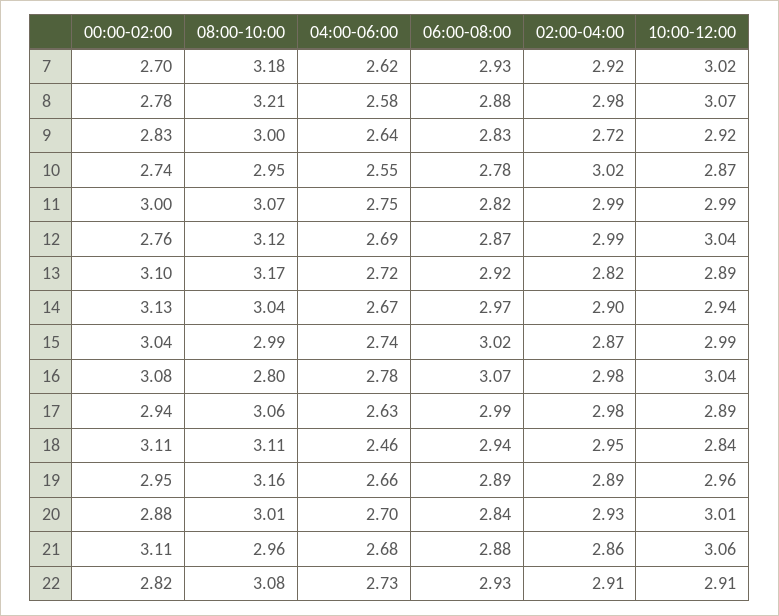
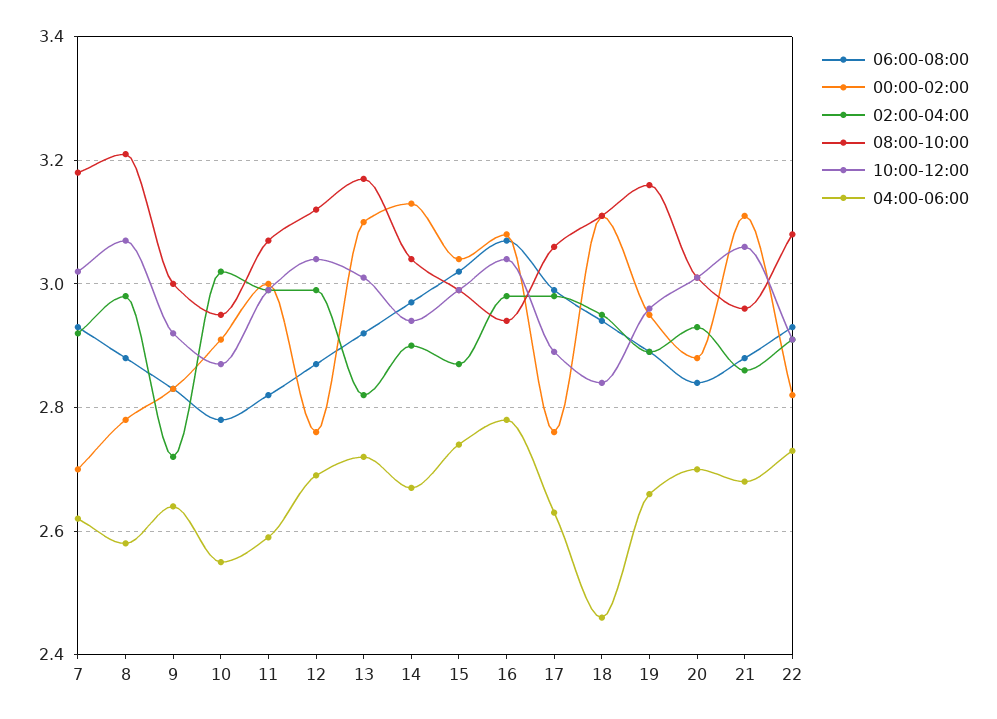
  {
    "00:00-02:00": {
      "7": 2.7,
      "8": 2.78,
      "9": 2.83,
-     "10": 2.74,
+     "10": 2.9,
      "11": 3,
      "12": 2.76,
      "13": 3.1,
      "14": 3.13,
      "15": 3.04,
      "16": 3.08,
-     "17": 2.94,
+     "17": 2.75,
      "18": 3.11,
      "19": 2.95,
      "20": 2.88,
      "21": 3.11,
      "22": 2.82
    },
    "08:00-10:00": {
      "7": 3.18,
      "8": 3.21,
      "9": 3,
      "10": 2.95,
      "11": 3.07,
      "12": 3.12,
      "13": 3.17,
      "14": 3.04,
      "15": 2.99,
-     "16": 2.8,
+     "16": 2.95,
      "17": 3.06,
      "18": 3.11,
      "19": 3.16,
      "20": 3.01,
      "21": 2.96,
      "22": 3.08
    },
    "04:00-06:00": {
      "7": 2.62,
      "8": 2.58,
      "9": 2.64,
      "10": 2.55,
-     "11": 2.75,
+     "11": 2.6,
      "12": 2.69,
      "13": 2.72,
      "14": 2.67,
      "15": 2.74,
      "16": 2.78,
      "17": 2.63,
      "18": 2.46,
      "19": 2.66,
      "20": 2.7,
      "21": 2.68,
      "22": 2.73
    },
    "06:00-08:00": {
      "7": 2.93,
      "8": 2.88,
      "9": 2.83,
      "10": 2.78,
      "11": 2.82,
      "12": 2.87,
      "13": 2.92,
      "14": 2.97,
      "15": 3.02,
      "16": 3.07,
      "17": 2.99,
      "18": 2.94,
      "19": 2.89,
      "20": 2.84,
      "21": 2.88,
      "22": 2.93
    },
    "02:00-04:00": {
      "7": 2.92,
      "8": 2.98,
      "9": 2.72,
      "10": 3.02,
      "11": 2.99,
      "12": 2.99,
      "13": 2.82,
      "14": 2.9,
      "15": 2.87,
      "16": 2.98,
      "17": 2.98,
      "18": 2.95,
      "19": 2.89,
      "20": 2.93,
      "21": 2.86,
      "22": 2.91
    },
    "10:00-12:00": {
      "7": 3.02,
      "8": 3.07,
      "9": 2.92,
      "10": 2.87,
      "11": 2.99,
      "12": 3.04,
-     "13": 2.89,
+     "13": 3,
      "14": 2.94,
      "15": 2.99,
      "16": 3.04,
      "17": 2.89,
      "18": 2.84,
      "19": 2.96,
      "20": 3.01,
      "21": 3.06,
      "22": 2.91
    }
  }

